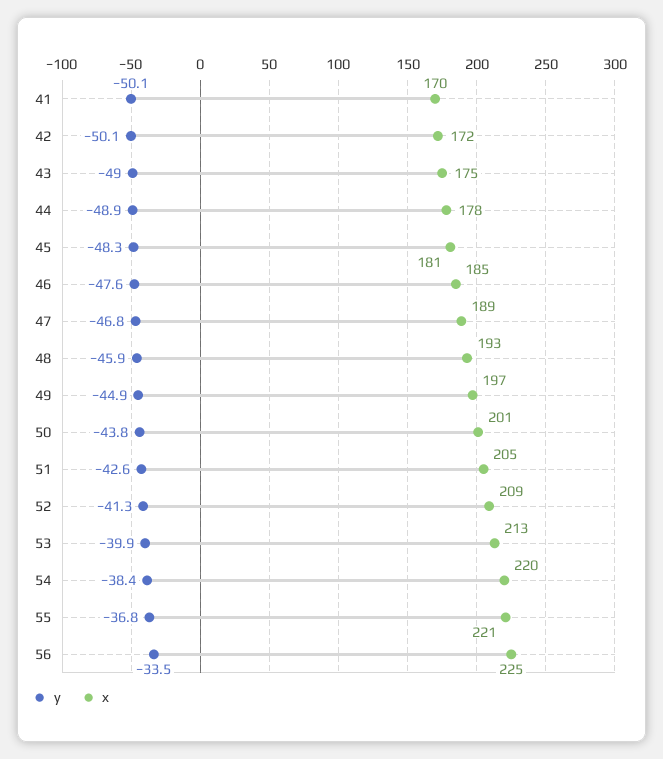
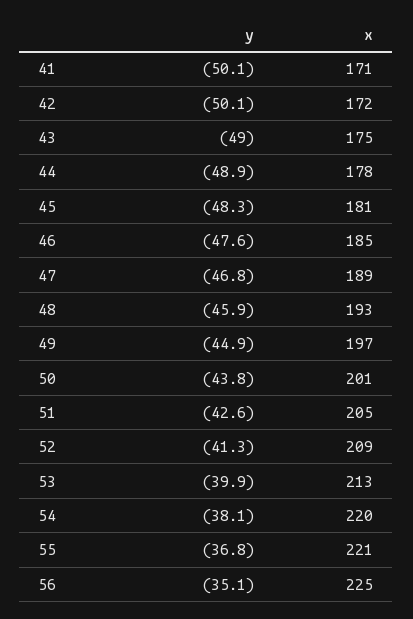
  {
    "y": {
      "41": -50.1,
      "42": -50.1,
      "43": -49,
      "44": -48.9,
      "45": -48.3,
      "46": -47.6,
      "47": -46.8,
      "48": -45.9,
      "49": -44.9,
      "50": -43.8,
      "51": -42.6,
      "52": -41.3,
      "53": -39.9,
-     "54": -38.4,
+     "54": -38.1,
      "55": -36.8,
-     "56": -33.5
+     "56": -35.1
    },
    "x": {
-     "41": 170,
+     "41": 171,
      "42": 172,
      "43": 175,
      "44": 178,
      "45": 181,
      "46": 185,
      "47": 189,
      "48": 193,
      "49": 197,
      "50": 201,
      "51": 205,
      "52": 209,
      "53": 213,
      "54": 220,
      "55": 221,
      "56": 225
    }
  }

